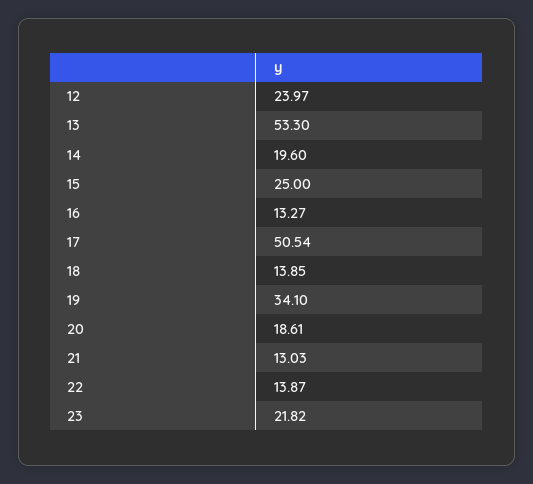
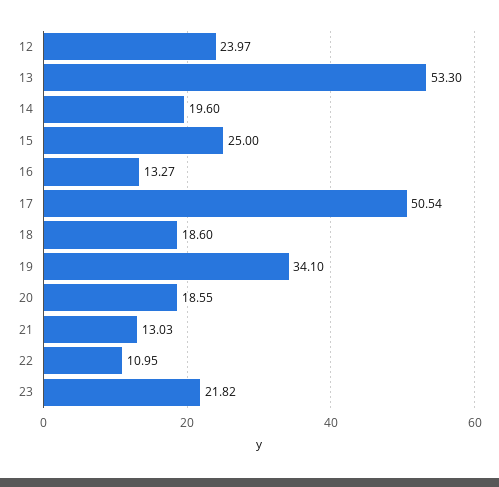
  {
    "12": 23.97,
    "13": 53.3,
    "14": 19.6,
    "15": 25,
    "16": 13.27,
    "17": 50.54,
-   "18": 13.85,
+   "18": 18.6,
    "19": 34.1,
-   "20": 18.61,
+   "20": 18.55,
    "21": 13.03,
-   "22": 13.87,
+   "22": 10.95,
    "23": 21.82
  }

